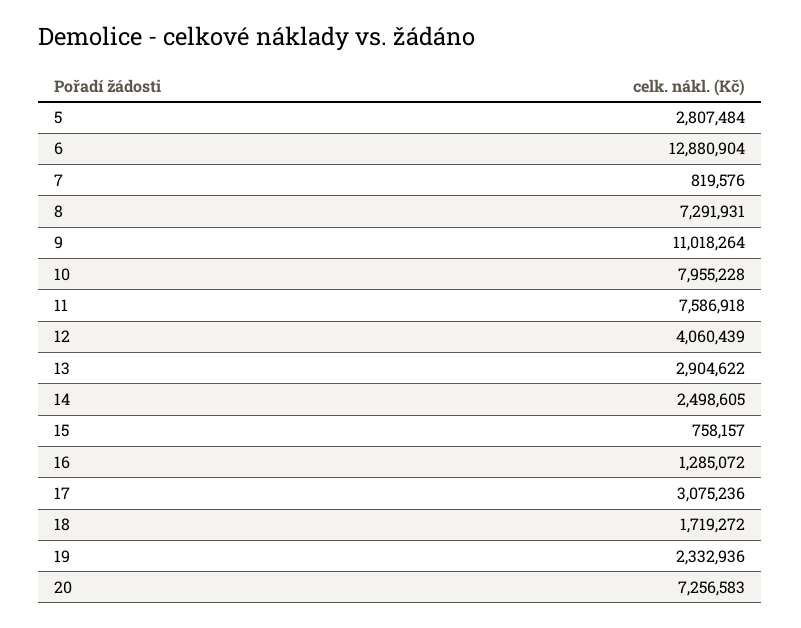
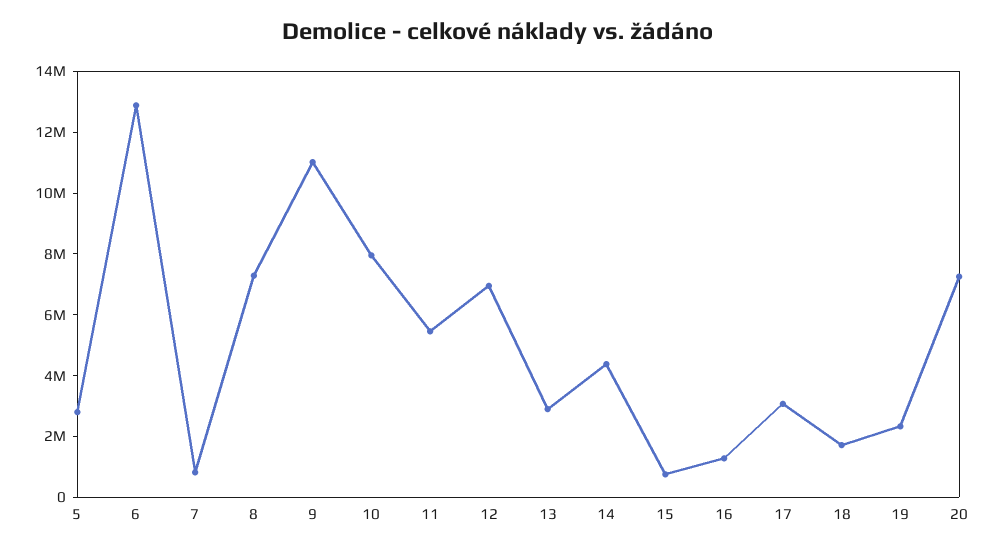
  {
    "5": 2807484,
    "6": 12880904,
    "7": 819576,
    "8": 7291931,
    "9": 11018264,
    "10": 7955228,
-   "11": 7586918,
+   "11": 5500000,
-   "12": 4060439,
+   "12": 7000000,
    "13": 2904622,
-   "14": 2498605,
+   "14": 4500000,
    "15": 758157,
    "16": 1285072,
    "17": 3075236,
    "18": 1719272,
    "19": 2332936,
    "20": 7256583
  }

